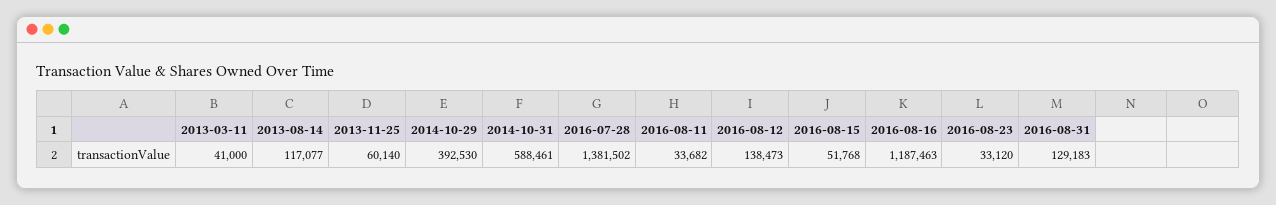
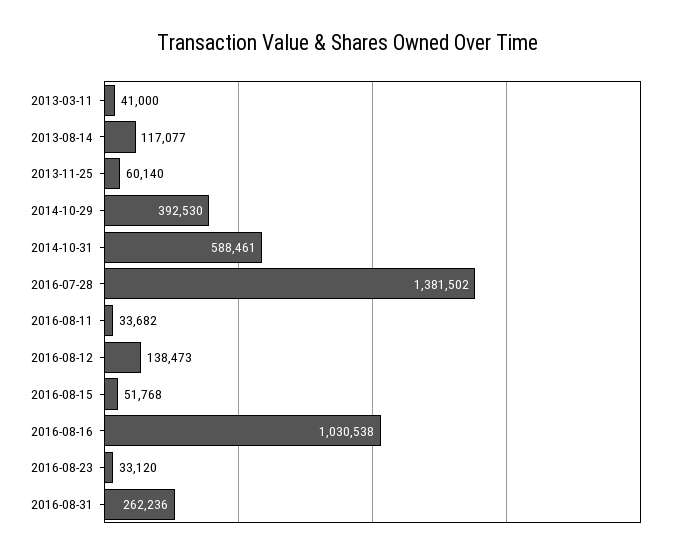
  {
    "2013-03-11": 41000,
    "2013-08-14": 117077,
    "2013-11-25": 60140,
    "2014-10-29": 392530,
    "2014-10-31": 588461,
    "2016-07-28": 1381502,
    "2016-08-11": 33682,
    "2016-08-12": 138473,
    "2016-08-15": 51768,
-   "2016-08-16": 1187463,
+   "2016-08-16": 1030538,
    "2016-08-23": 33120,
-   "2016-08-31": 129183
+   "2016-08-31": 262236
  }

